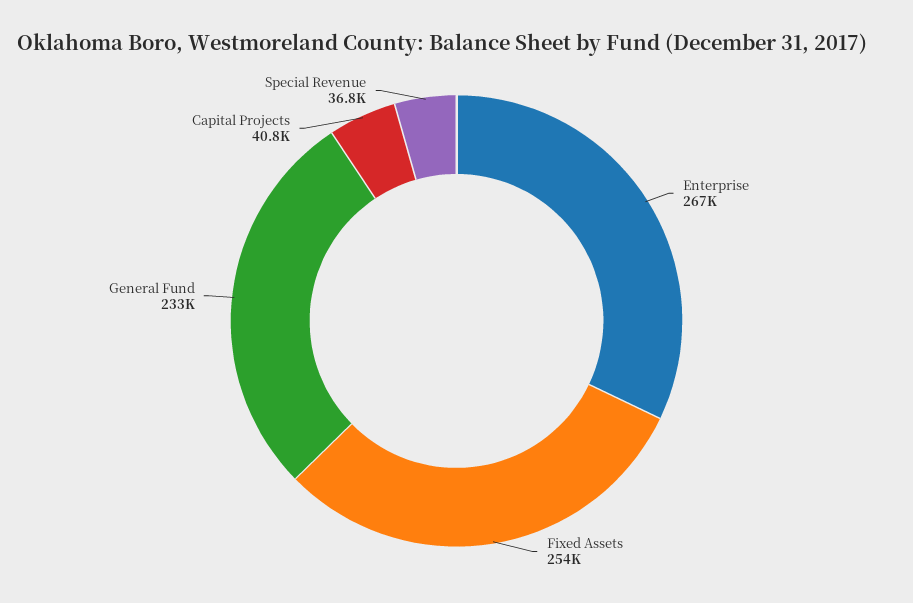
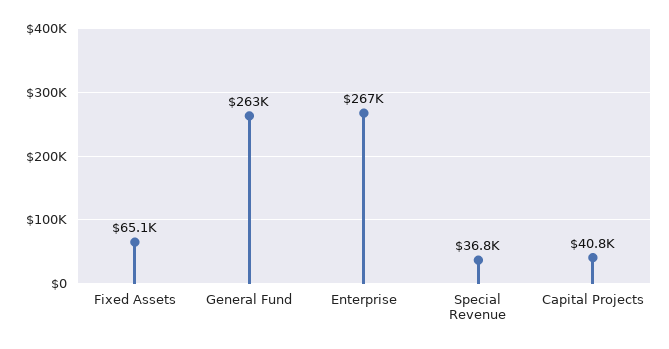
  {
    "Enterprise": 267000,
-   "Fixed Assets": 254000,
+   "Fixed Assets": 65100,
-   "General Fund": 233000,
+   "General Fund": 263000,
    "Capital Projects": 40800,
    "Special Revenue": 36800
  }

